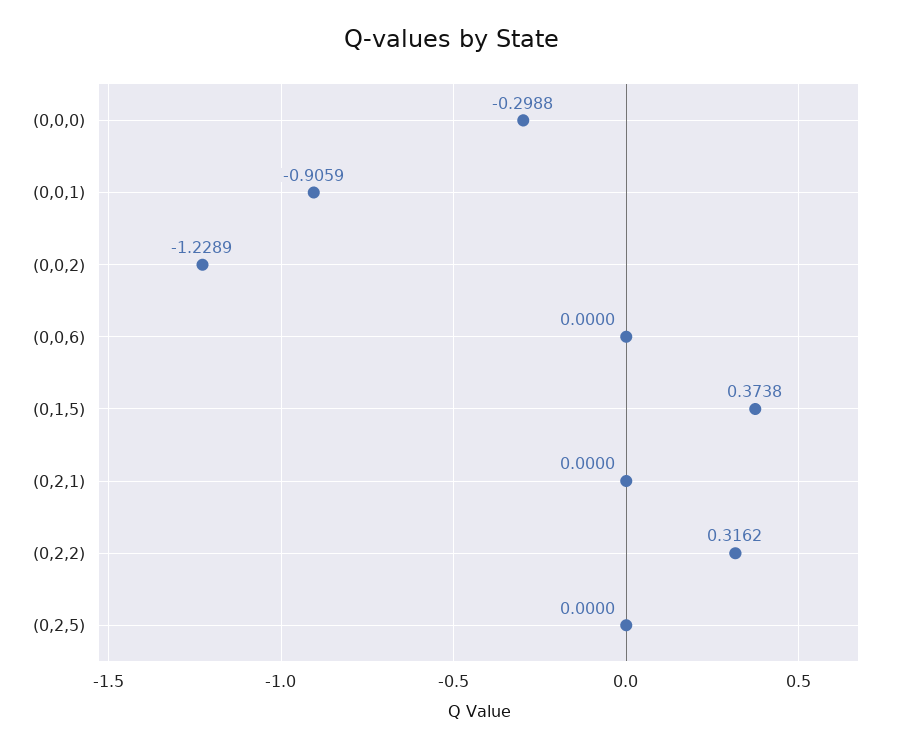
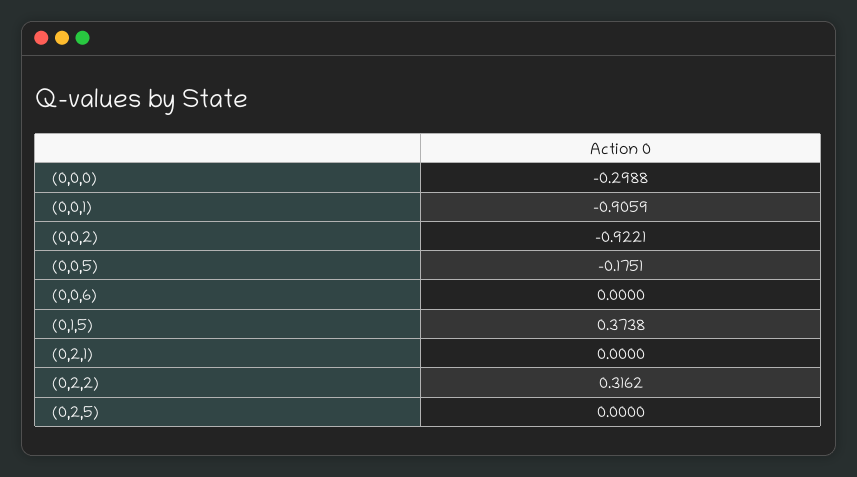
  {
    "(0,0,0)": -0.2988,
    "(0,0,1)": -0.9059,
-   "(0,0,2)": -1.2289,
+   "(0,0,2)": -0.9221,
    "(0,0,6)": 0,
    "(0,1,5)": 0.3738,
    "(0,2,1)": 0,
    "(0,2,2)": 0.3162,
-   "(0,2,5)": 0
+   "(0,2,5)": 0,
+   "(0,0,5)": -0.1751
  }

